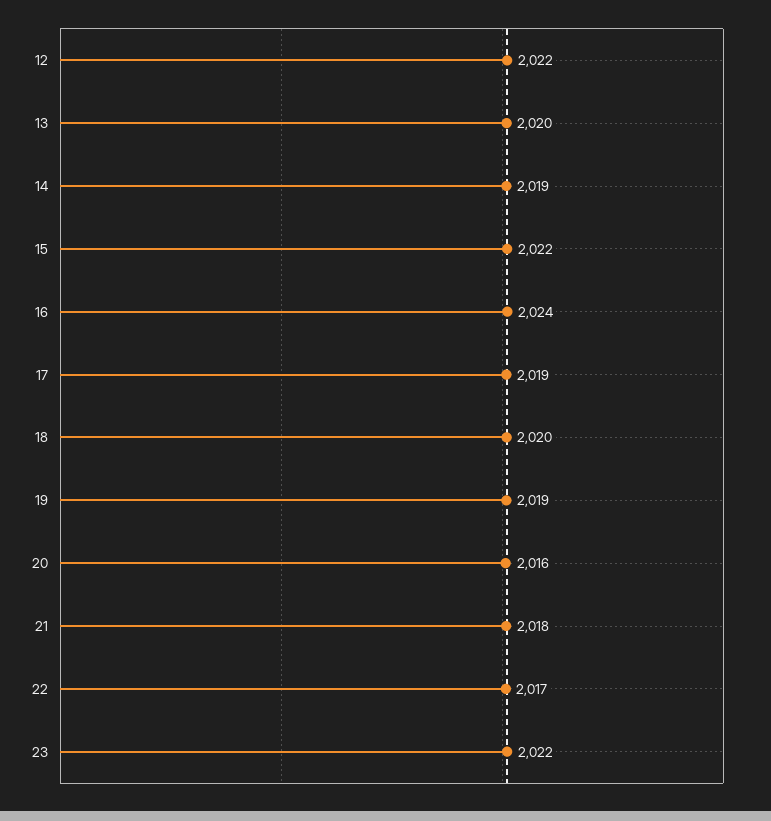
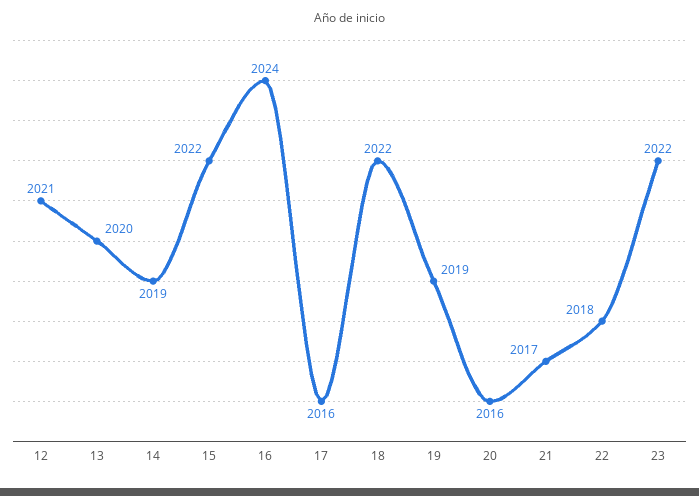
  {
-   "12": 2022,
+   "12": 2021,
    "13": 2020,
    "14": 2019,
    "15": 2022,
    "16": 2024,
-   "17": 2019,
+   "17": 2016,
-   "18": 2020,
+   "18": 2022,
    "19": 2019,
    "20": 2016,
-   "21": 2018,
+   "21": 2017,
-   "22": 2017,
+   "22": 2018,
    "23": 2022
  }

